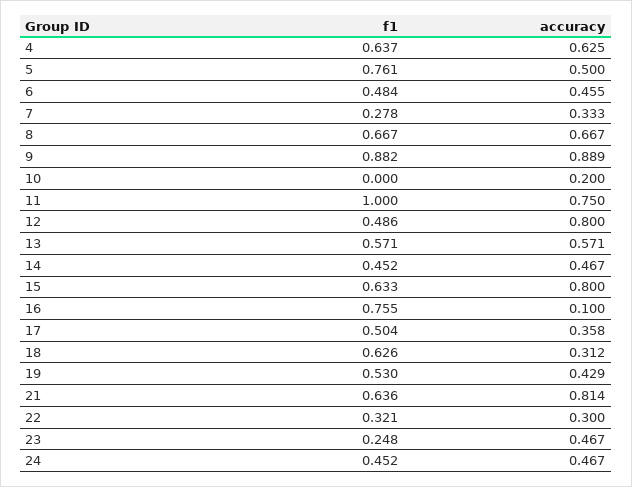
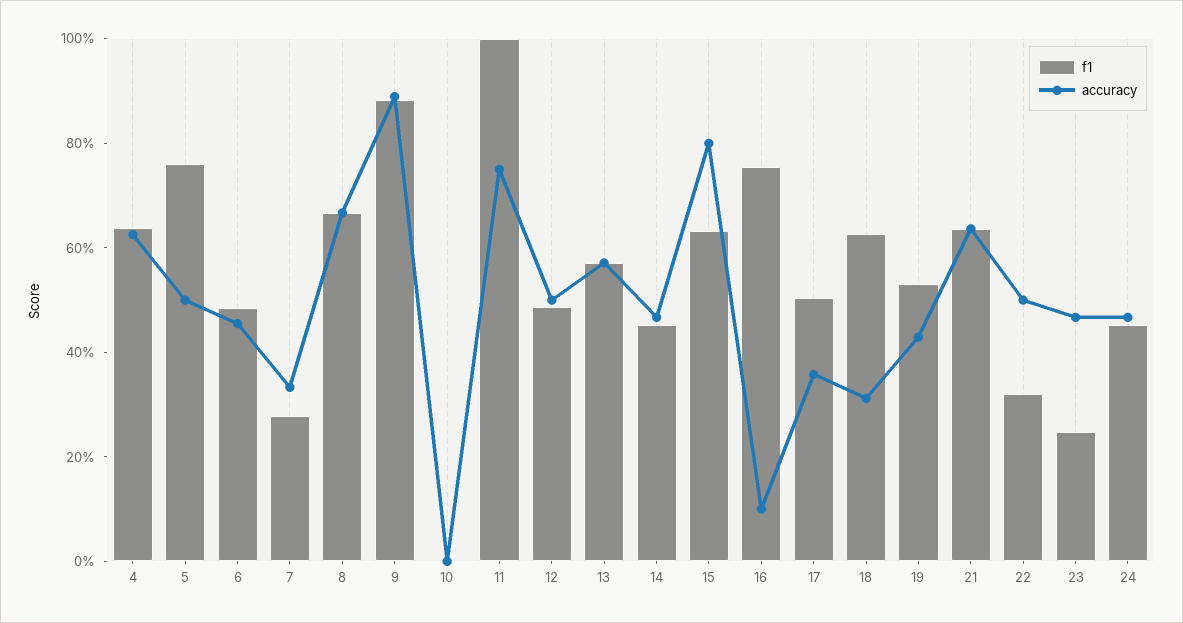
  {
    "f1": {
      "4": 0.637,
      "5": 0.761,
      "6": 0.484,
      "7": 0.278,
      "8": 0.667,
      "9": 0.882,
      "10": 0,
      "11": 1,
      "12": 0.486,
      "13": 0.571,
      "14": 0.452,
      "15": 0.633,
      "16": 0.755,
      "17": 0.504,
      "18": 0.626,
      "19": 0.53,
      "21": 0.636,
      "22": 0.321,
      "23": 0.248,
      "24": 0.452
    },
    "accuracy": {
      "4": 0.625,
      "5": 0.5,
      "6": 0.455,
      "7": 0.333,
      "8": 0.667,
      "9": 0.889,
-     "10": 0.2,
+     "10": 0,
      "11": 0.75,
-     "12": 0.8,
+     "12": 0.5,
      "13": 0.571,
      "14": 0.467,
      "15": 0.8,
      "16": 0.1,
      "17": 0.358,
      "18": 0.312,
      "19": 0.429,
-     "21": 0.814,
+     "21": 0.65,
-     "22": 0.3,
+     "22": 0.5,
      "23": 0.467,
      "24": 0.467
    }
  }

